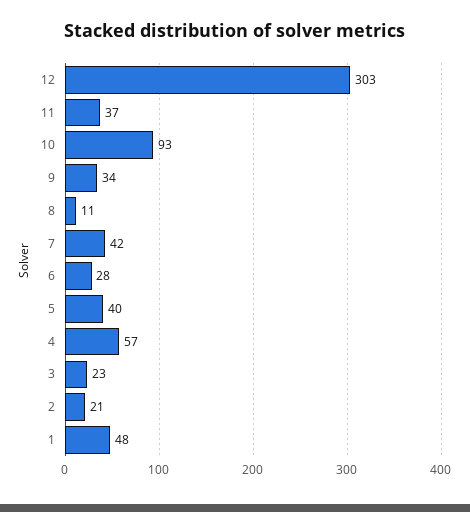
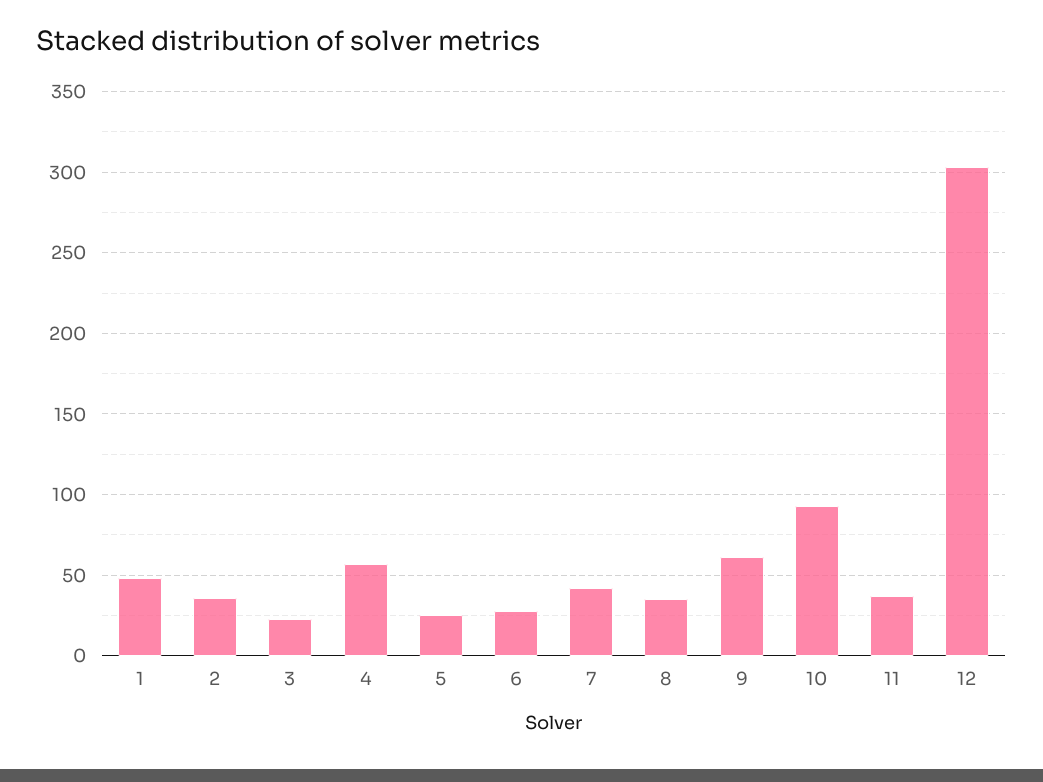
  {
    "12": 303,
    "11": 37,
    "10": 93,
-   "9": 34,
+   "9": 60,
-   "8": 11,
+   "8": 35,
    "7": 42,
    "6": 28,
-   "5": 40,
+   "5": 25,
    "4": 57,
    "3": 23,
-   "2": 21,
+   "2": 35,
    "1": 48
  }

